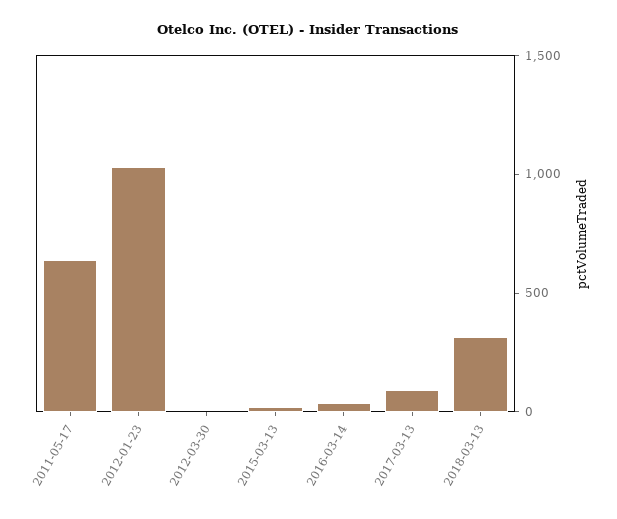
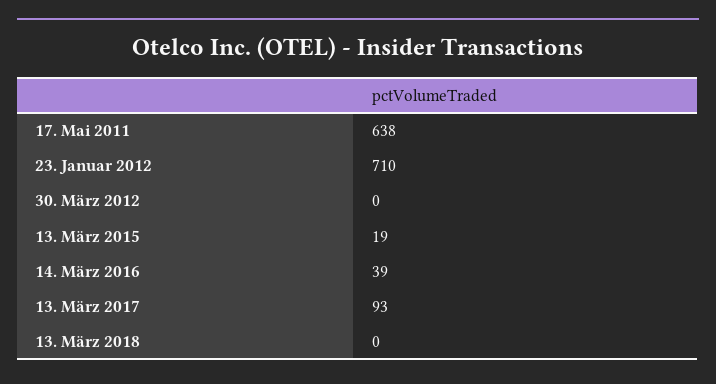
  {
    "2011-05-17": 638,
-   "2012-01-23": 1000,
+   "2012-01-23": 710,
    "2012-03-30": 0,
    "2015-03-13": 19,
    "2016-03-14": 39,
    "2017-03-13": 93,
-   "2018-03-13": 300
+   "2018-03-13": 0
  }

